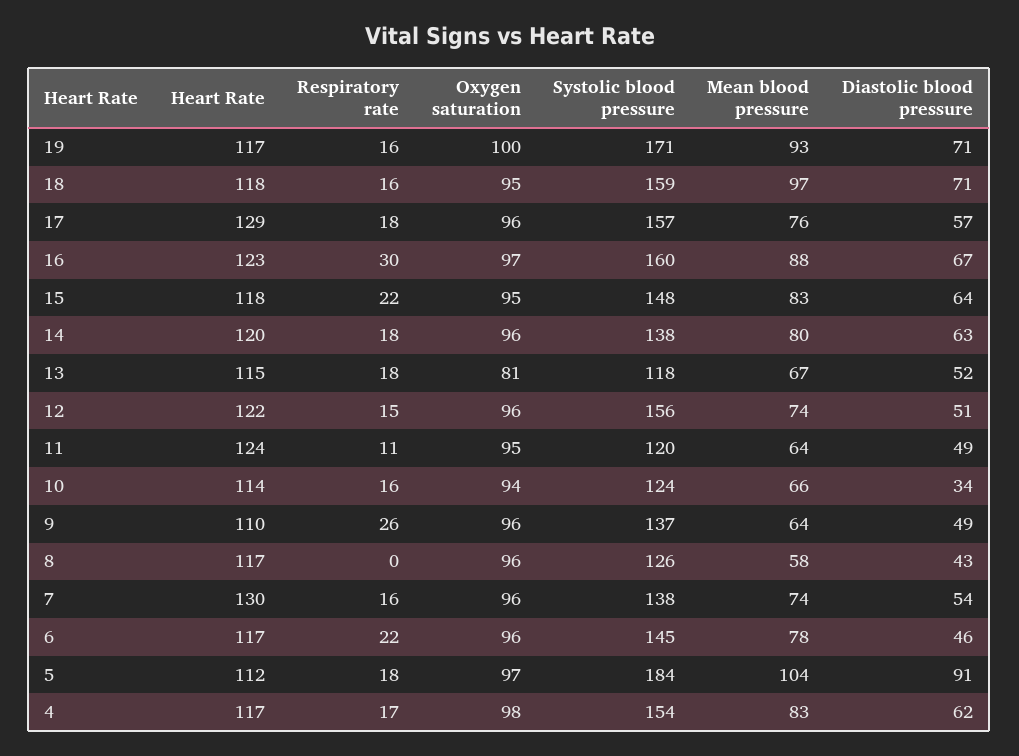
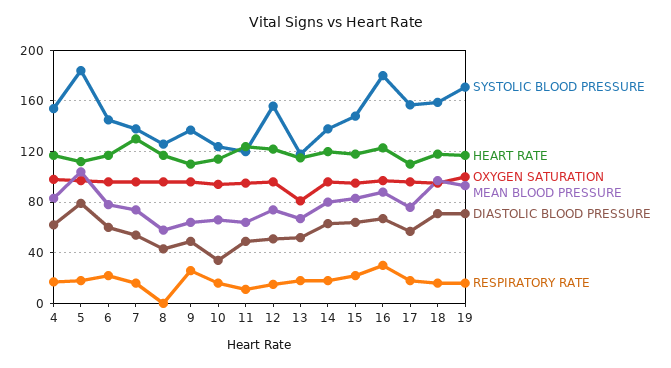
  {
    "Heart Rate": {
      "19": 117,
      "18": 118,
-     "17": 129,
+     "17": 110,
      "16": 123,
      "15": 118,
      "14": 120,
      "13": 115,
      "12": 122,
      "11": 124,
      "10": 114,
      "9": 110,
      "8": 117,
      "7": 130,
      "6": 117,
      "5": 112,
      "4": 117
    },
    "Respiratory rate": {
      "19": 16,
      "18": 16,
      "17": 18,
      "16": 30,
      "15": 22,
      "14": 18,
      "13": 18,
      "12": 15,
      "11": 11,
      "10": 16,
      "9": 26,
      "8": 0,
      "7": 16,
      "6": 22,
      "5": 18,
      "4": 17
    },
    "Oxygen saturation": {
      "19": 100,
      "18": 95,
      "17": 96,
      "16": 97,
      "15": 95,
      "14": 96,
      "13": 81,
      "12": 96,
      "11": 95,
      "10": 94,
      "9": 96,
      "8": 96,
      "7": 96,
      "6": 96,
      "5": 97,
      "4": 98
    },
    "Systolic blood pressure": {
      "19": 171,
      "18": 159,
      "17": 157,
-     "16": 160,
+     "16": 180,
      "15": 148,
      "14": 138,
      "13": 118,
      "12": 156,
      "11": 120,
      "10": 124,
      "9": 137,
      "8": 126,
      "7": 138,
      "6": 145,
      "5": 184,
      "4": 154
    },
    "Mean blood pressure": {
      "19": 93,
      "18": 97,
      "17": 76,
      "16": 88,
      "15": 83,
      "14": 80,
      "13": 67,
      "12": 74,
      "11": 64,
      "10": 66,
      "9": 64,
      "8": 58,
      "7": 74,
      "6": 78,
      "5": 104,
      "4": 83
    },
    "Diastolic blood pressure": {
      "19": 71,
      "18": 71,
      "17": 57,
      "16": 67,
      "15": 64,
      "14": 63,
      "13": 52,
      "12": 51,
      "11": 49,
      "10": 34,
      "9": 49,
      "8": 43,
      "7": 54,
-     "6": 46,
+     "6": 60,
-     "5": 91,
+     "5": 80,
      "4": 62
    }
  }

